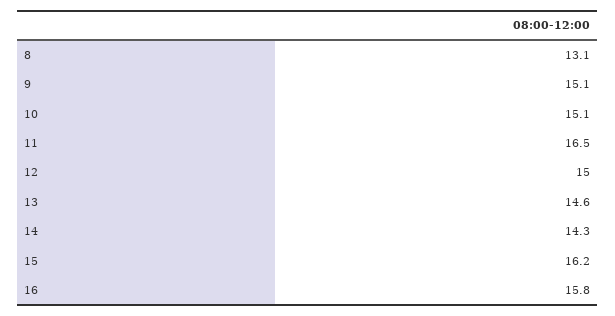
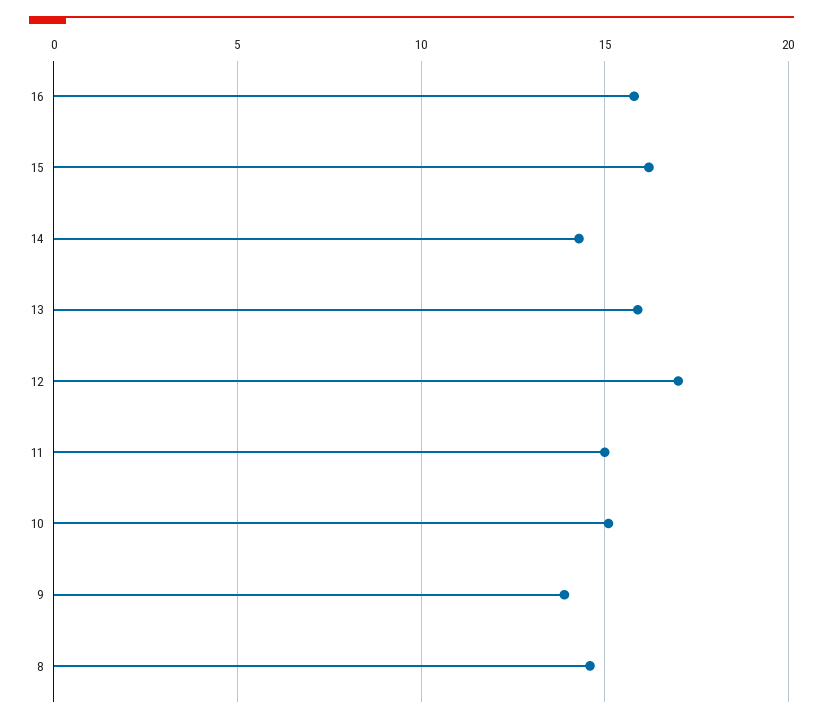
  {
-   "8": 13.1,
+   "8": 14.5,
-   "9": 15.1,
+   "9": 14,
    "10": 15.1,
-   "11": 16.5,
+   "11": 15,
-   "12": 15,
+   "12": 17,
-   "13": 14.6,
+   "13": 16,
    "14": 14.3,
    "15": 16.2,
    "16": 15.8
  }

